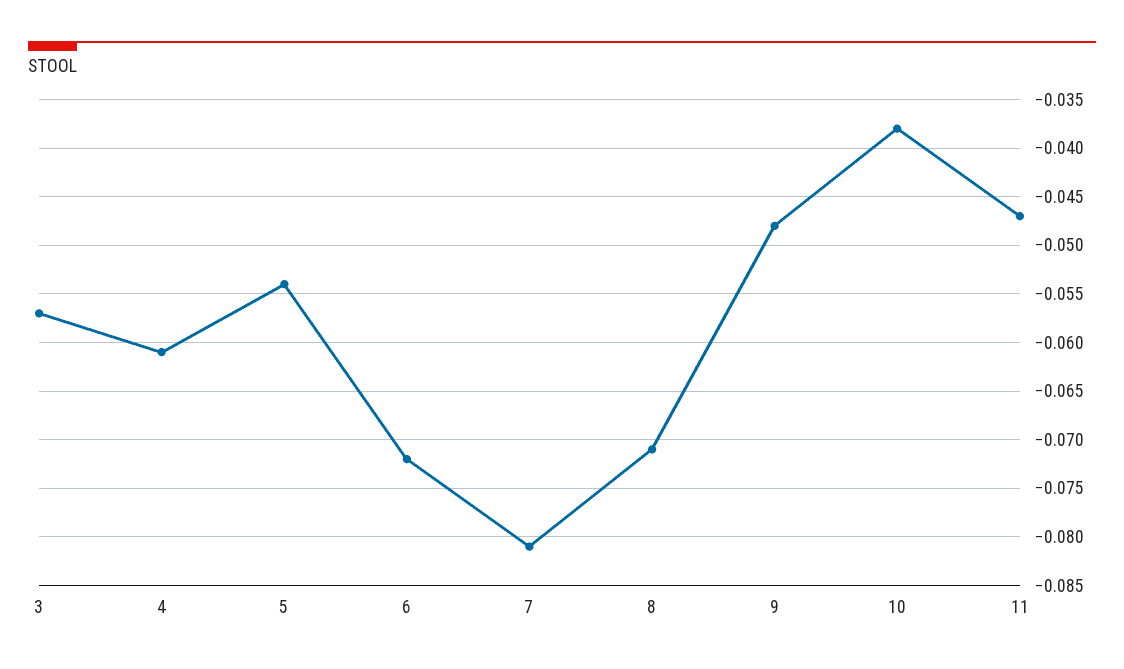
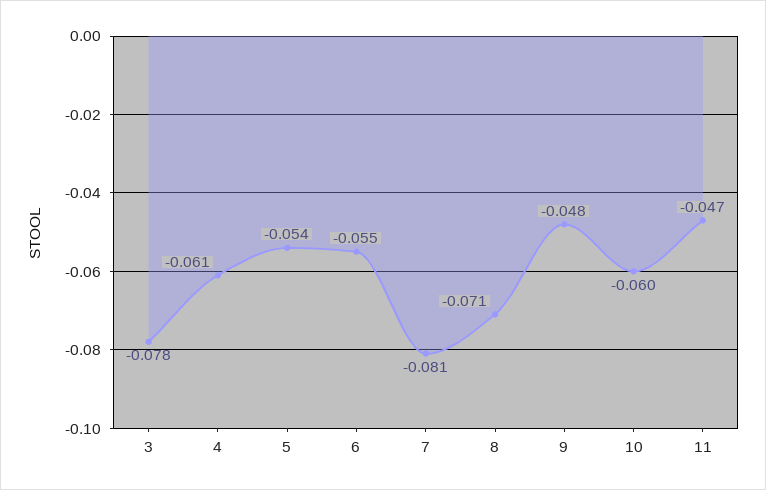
  {
-   "3": -0.057,
+   "3": -0.078,
    "4": -0.061,
    "5": -0.054,
-   "6": -0.072,
+   "6": -0.055,
    "7": -0.081,
    "8": -0.071,
    "9": -0.048,
-   "10": -0.038,
+   "10": -0.06,
    "11": -0.047
  }

